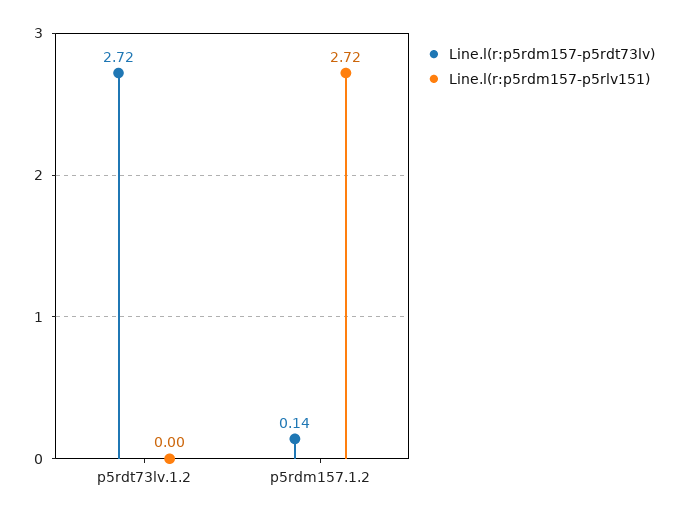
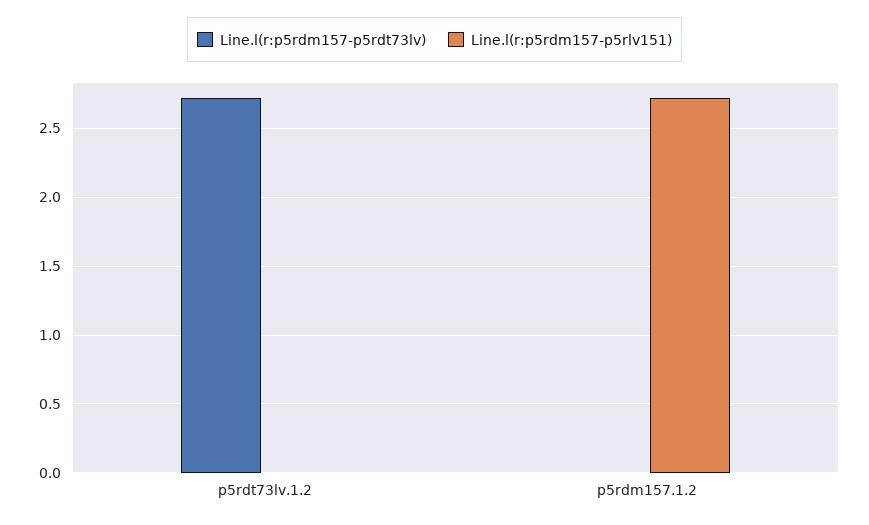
  {
    "Line.l(r:p5rdm157-p5rdt73lv)": {
      "p5rdt73lv.1.2": 2.72,
-     "p5rdm157.1.2": 0.14
+     "p5rdm157.1.2": 0
    },
    "Line.l(r:p5rdm157-p5rlv151)": {
      "p5rdt73lv.1.2": 0,
      "p5rdm157.1.2": 2.72
    }
  }

